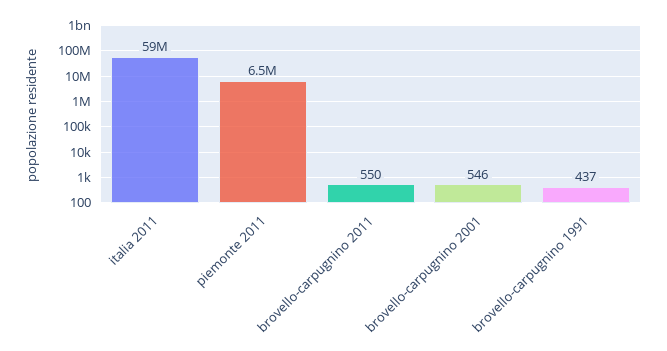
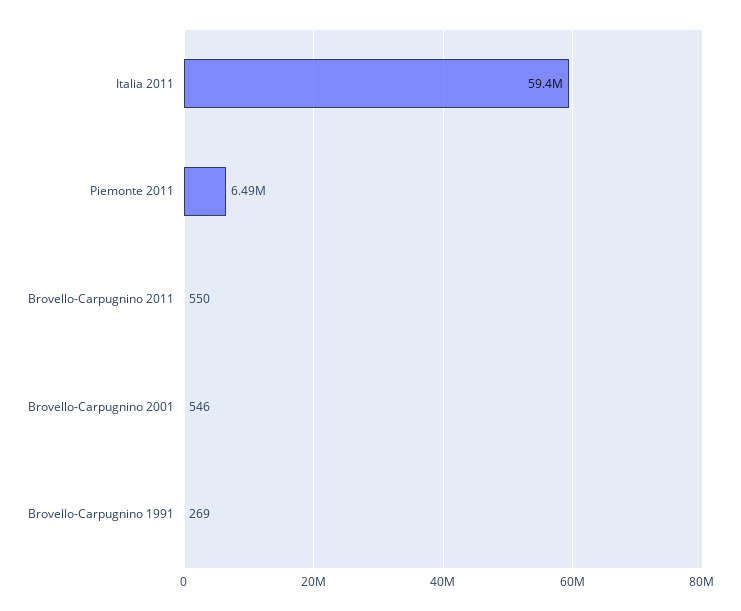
  {
    "italia 2011": 59400000,
    "piemonte 2011": 6490000,
    "brovello-carpugnino 2011": 550,
    "brovello-carpugnino 2001": 546,
-   "brovello-carpugnino 1991": 437
+   "brovello-carpugnino 1991": 269
  }

